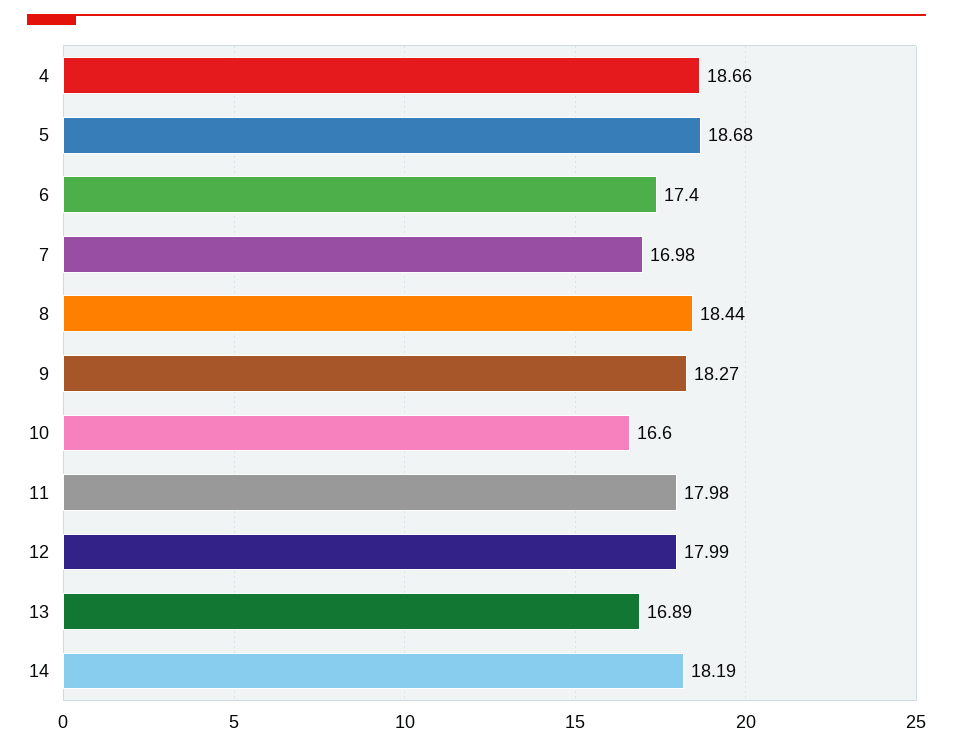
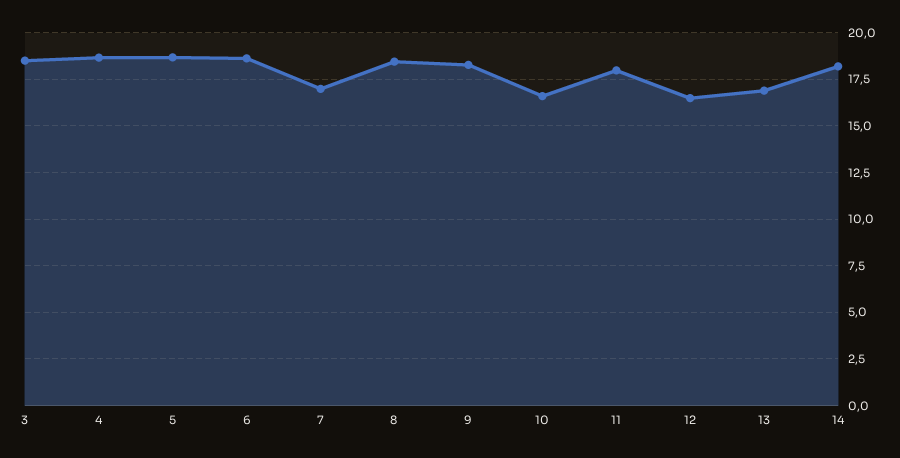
  {
    "4": 18.66,
    "5": 18.68,
-   "6": 17.4,
+   "6": 18.5,
    "7": 16.98,
    "8": 18.44,
    "9": 18.27,
    "10": 16.6,
    "11": 17.98,
-   "12": 17.99,
+   "12": 16.5,
    "13": 16.89,
-   "14": 18.19
+   "14": 18.19,
+   "3": 18.5
  }

